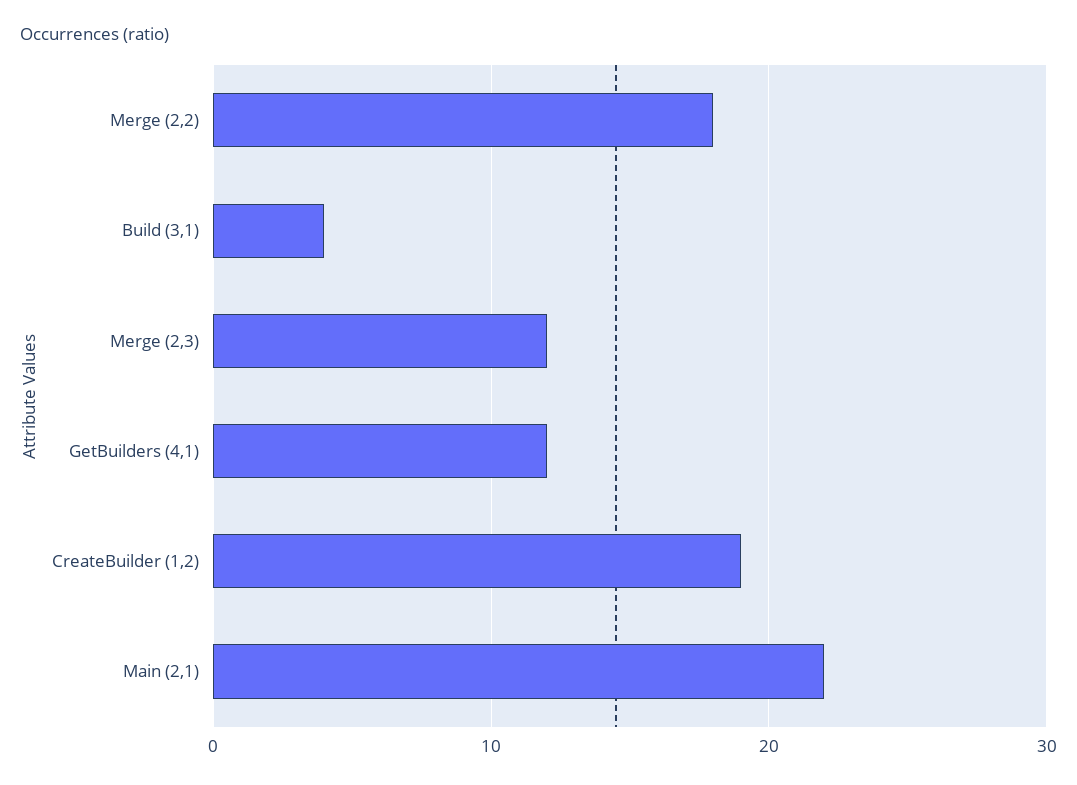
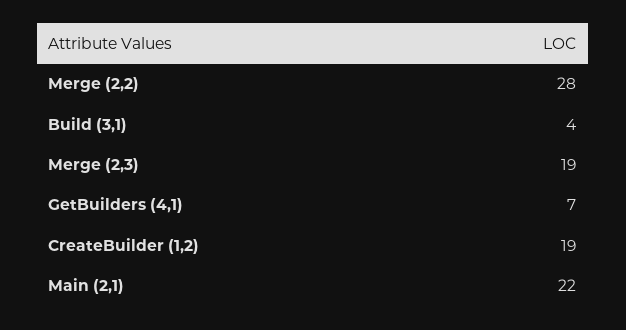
  {
-   "Merge (2,2)": 18,
+   "Merge (2,2)": 28,
    "Build (3,1)": 4,
-   "Merge (2,3)": 12,
+   "Merge (2,3)": 19,
-   "GetBuilders (4,1)": 12,
+   "GetBuilders (4,1)": 7,
    "CreateBuilder (1,2)": 19,
    "Main (2,1)": 22
  }

